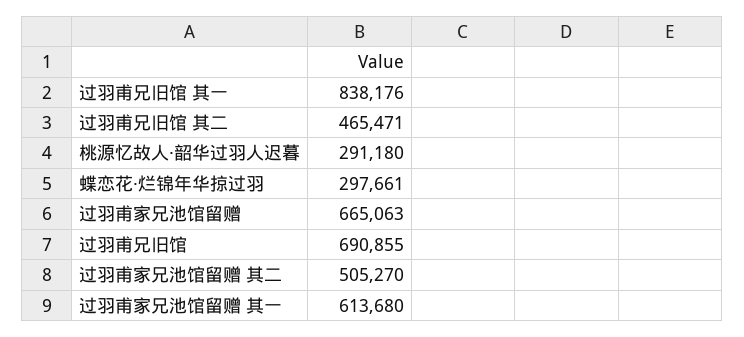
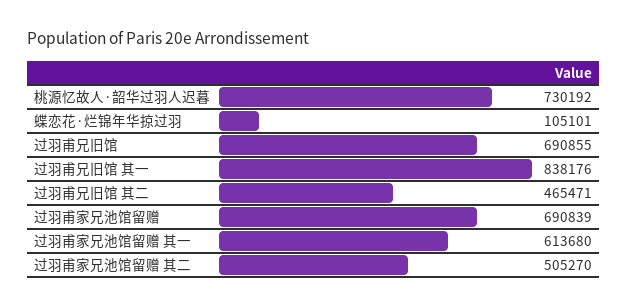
  {
    "过羽甫兄旧馆 其一": 838176,
    "过羽甫兄旧馆 其二": 465471,
-   "桃源忆故人·韶华过羽人迟暮": 291180,
+   "桃源忆故人·韶华过羽人迟暮": 730192,
-   "蝶恋花·烂锦年华掠过羽": 297661,
+   "蝶恋花·烂锦年华掠过羽": 105101,
-   "过羽甫家兄池馆留赠": 665063,
+   "过羽甫家兄池馆留赠": 690839,
    "过羽甫兄旧馆": 690855,
    "过羽甫家兄池馆留赠 其二": 505270,
    "过羽甫家兄池馆留赠 其一": 613680
  }

